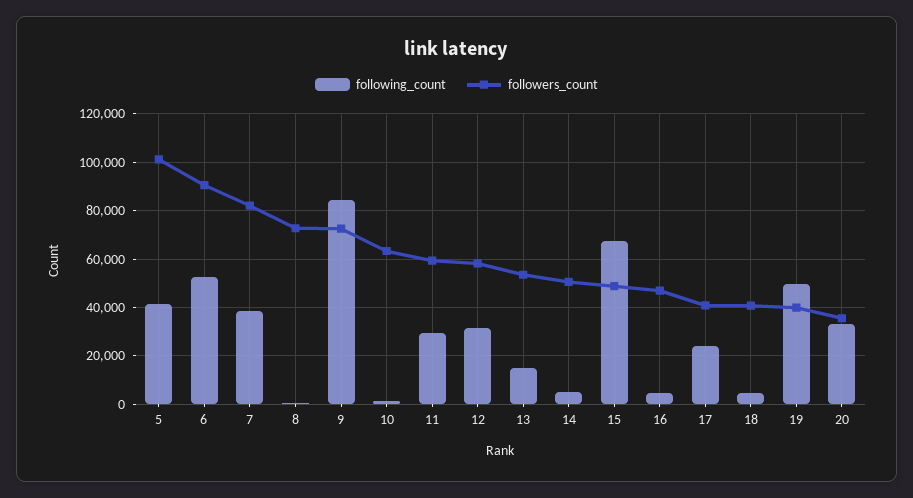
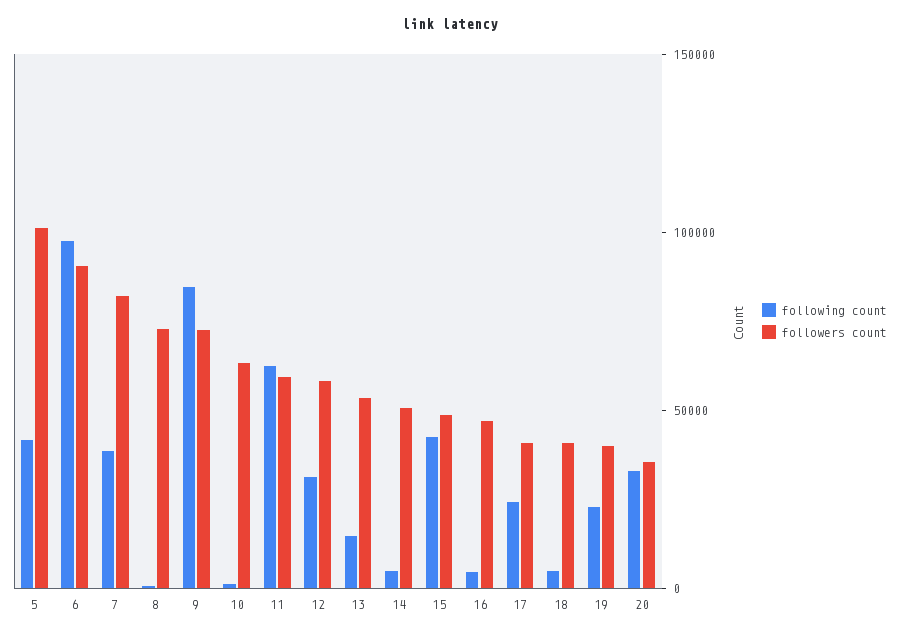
  {
    "following_count": {
      "5": 42500,
-     "6": 52500,
+     "6": 100000,
      "7": 37500,
      "8": 0,
      "9": 85000,
      "10": 2500,
-     "11": 30000,
+     "11": 60000,
      "12": 32500,
      "13": 15000,
      "14": 5000,
-     "15": 67500,
+     "15": 40000,
      "16": 5000,
      "17": 25000,
      "18": 5000,
-     "19": 50000,
+     "19": 20000,
      "20": 32500
    },
    "followers_count": {
      "5": 100000,
      "6": 90000,
      "7": 82500,
      "8": 72500,
      "9": 72500,
      "10": 62500,
      "11": 60000,
      "12": 57500,
      "13": 52500,
      "14": 50000,
      "15": 50000,
      "16": 47500,
      "17": 40000,
      "18": 40000,
      "19": 40000,
      "20": 35000
    }
  }

